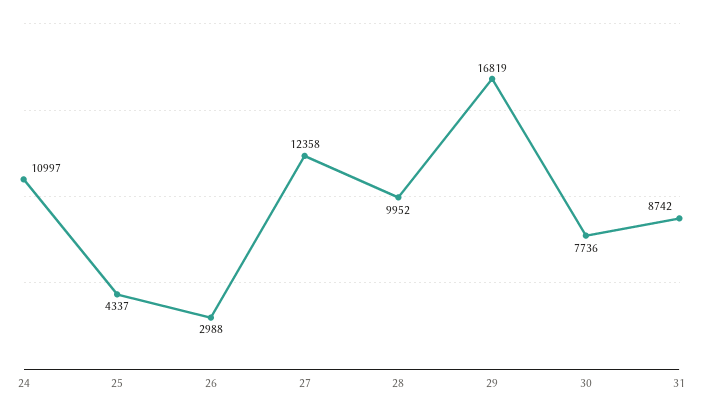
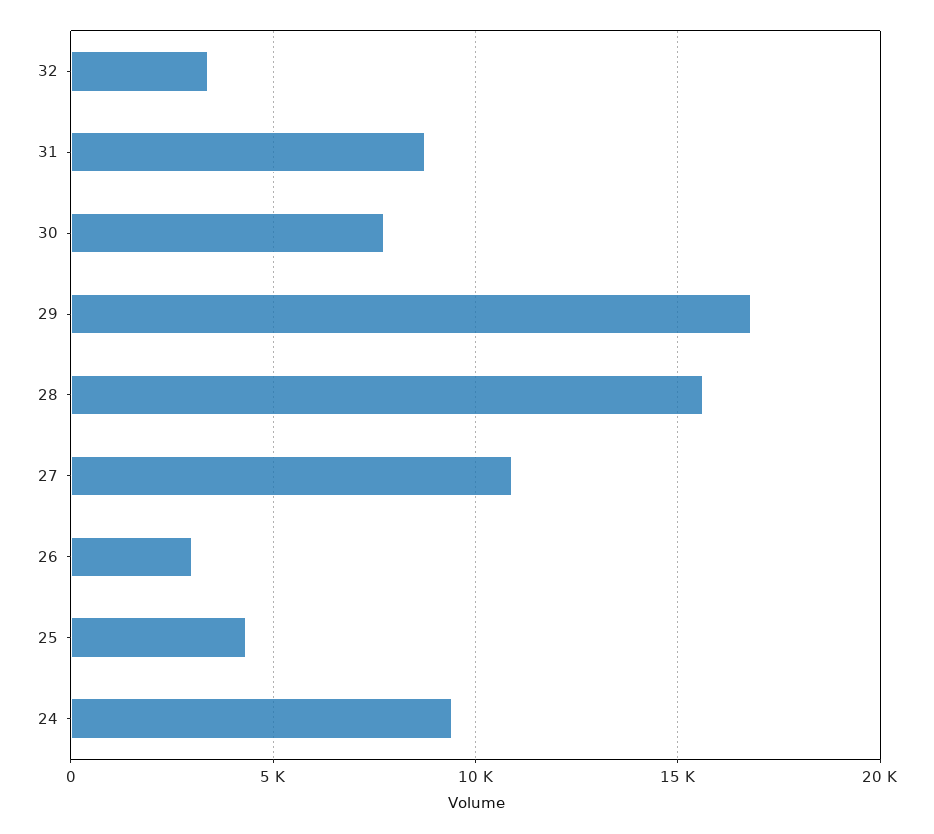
  {
-   "24": 10997,
+   "24": 9500,
    "25": 4337,
    "26": 2988,
-   "27": 12358,
+   "27": 11000,
-   "28": 9952,
+   "28": 15500,
    "29": 16819,
    "30": 7736,
-   "31": 8742
+   "31": 8742,
+   "32": 3500
  }

